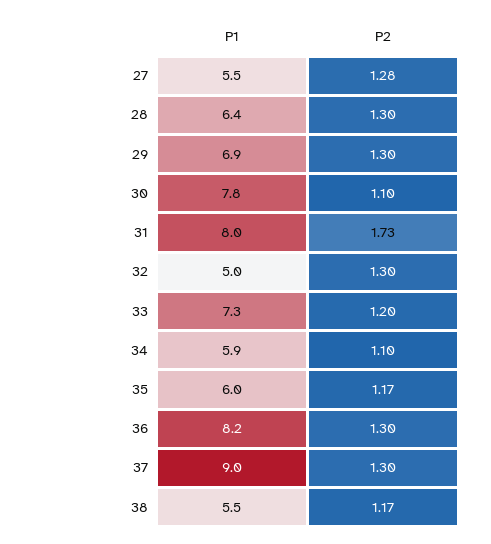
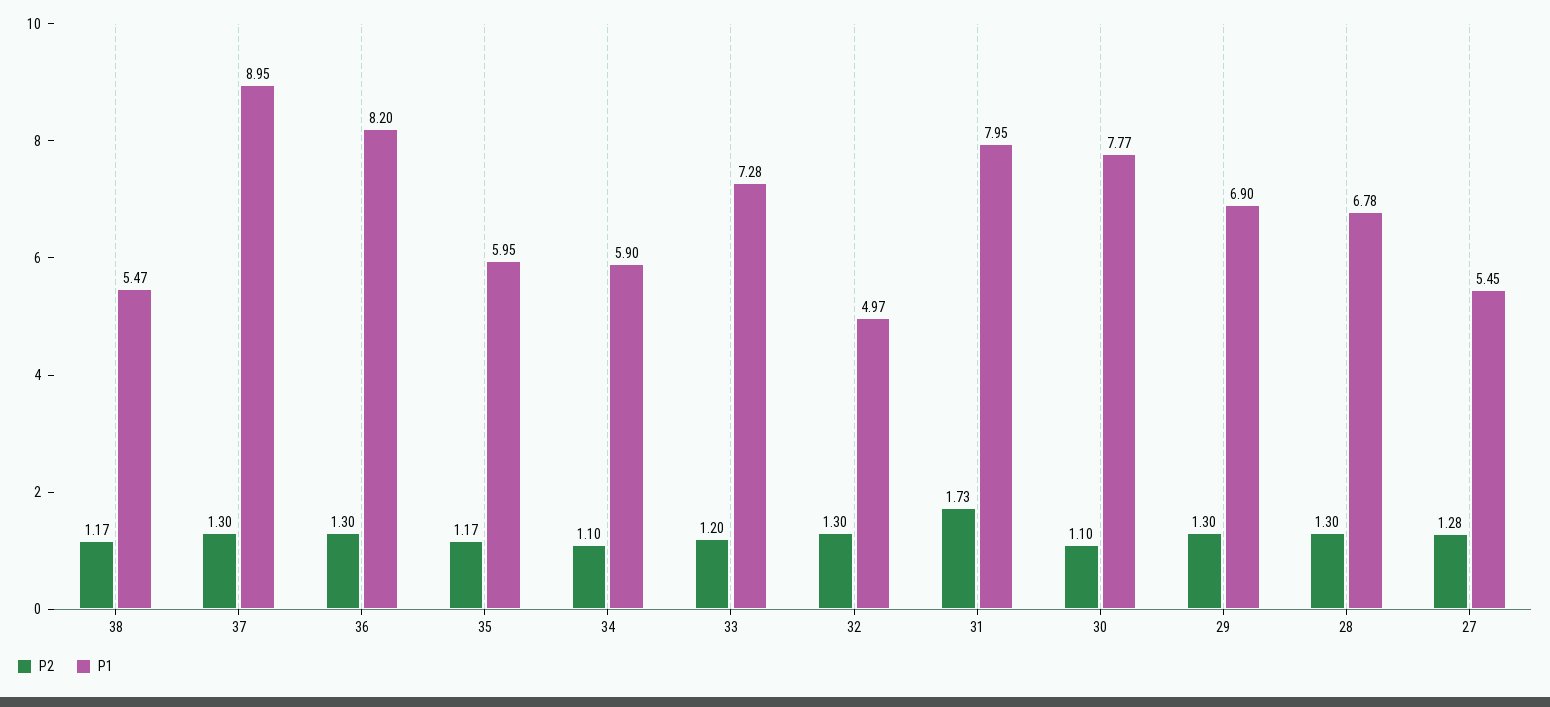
  {
    "P1": {
      "27": 5.45,
-     "28": 6.4,
+     "28": 6.78,
      "29": 6.9,
      "30": 7.77,
      "31": 7.95,
      "32": 4.97,
      "33": 7.28,
      "34": 5.9,
      "35": 5.95,
      "36": 8.2,
      "37": 8.95,
      "38": 5.47
    },
    "P2": {
      "27": 1.28,
      "28": 1.3,
      "29": 1.3,
      "30": 1.1,
      "31": 1.73,
      "32": 1.3,
      "33": 1.2,
      "34": 1.1,
      "35": 1.17,
      "36": 1.3,
      "37": 1.3,
      "38": 1.17
    }
  }

